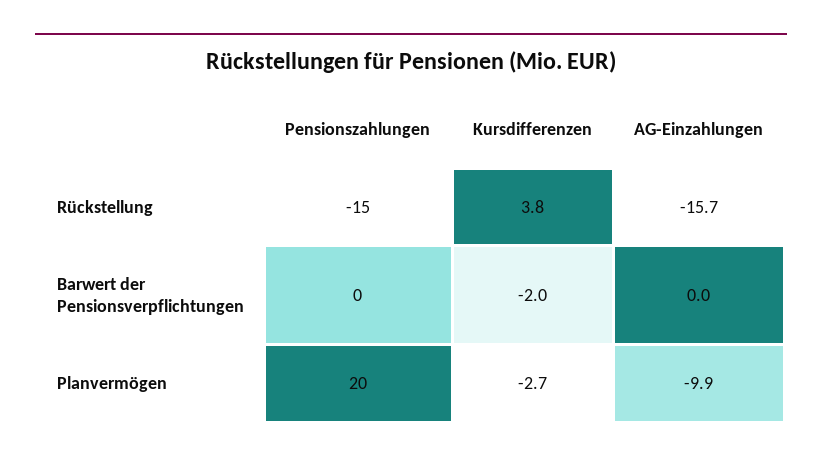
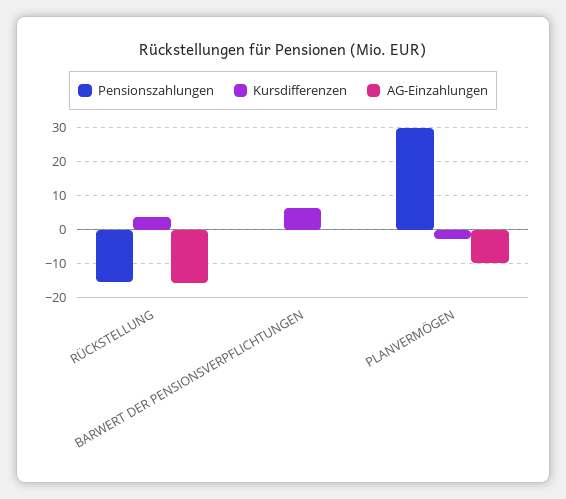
  {
    "Pensionszahlungen": {
      "Rückstellung": -15,
      "Barwert der Pensionsverpflichtungen": 0,
-     "Planvermögen": 20
+     "Planvermögen": 30
    },
    "Kursdifferenzen": {
      "Rückstellung": 3.8,
-     "Barwert der Pensionsverpflichtungen": -2,
+     "Barwert der Pensionsverpflichtungen": 6,
      "Planvermögen": -2.7
    },
    "AG-Einzahlungen": {
      "Rückstellung": -15.7,
      "Barwert der Pensionsverpflichtungen": 0,
      "Planvermögen": -9.9
    }
  }

